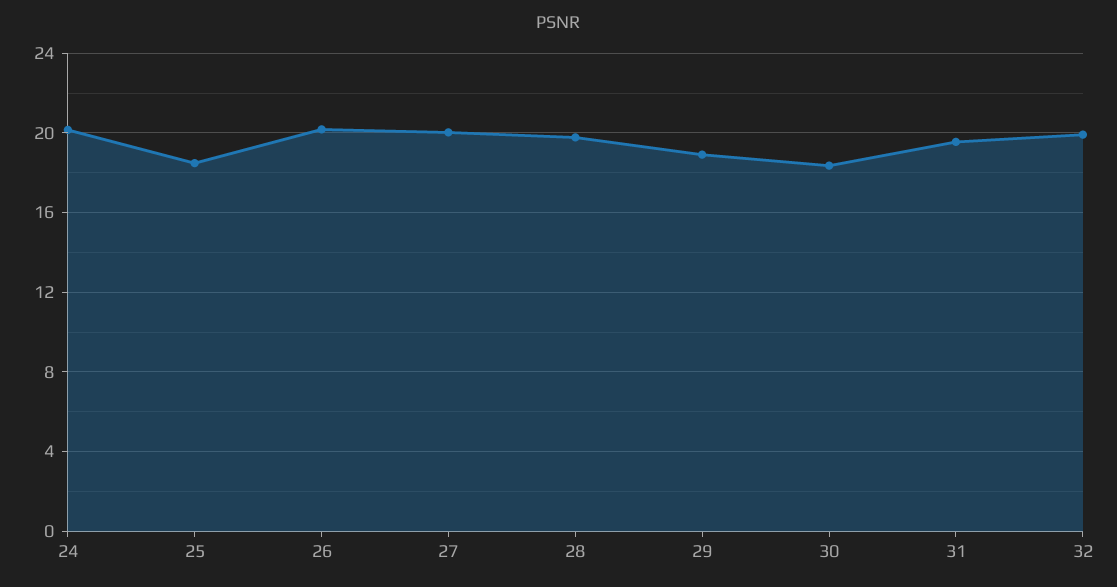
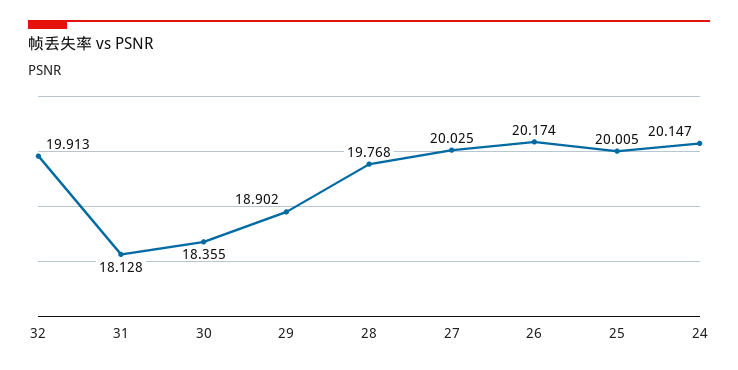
  {
    "24": 20.147,
-   "25": 18.5,
+   "25": 20.005,
    "26": 20.174,
    "27": 20.025,
    "28": 19.768,
    "29": 18.902,
    "30": 18.355,
-   "31": 19.5,
+   "31": 18.128,
    "32": 19.913
  }

